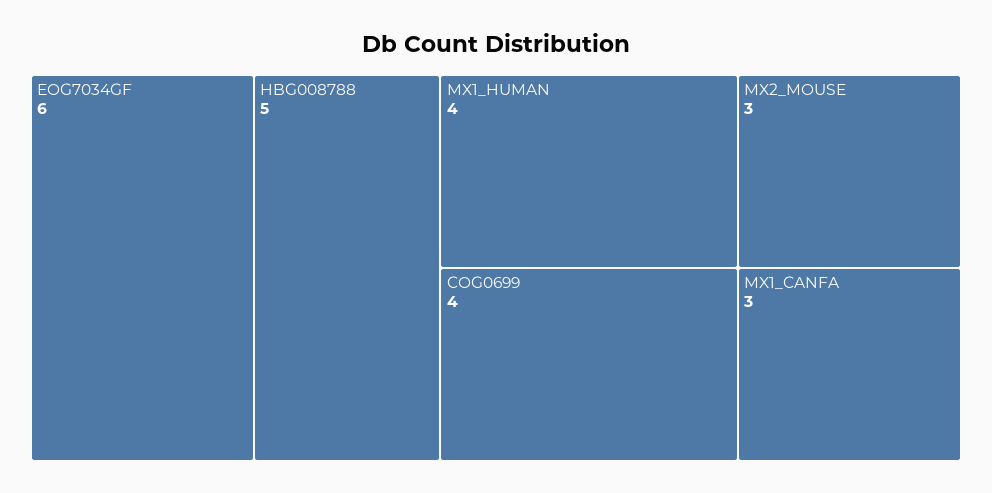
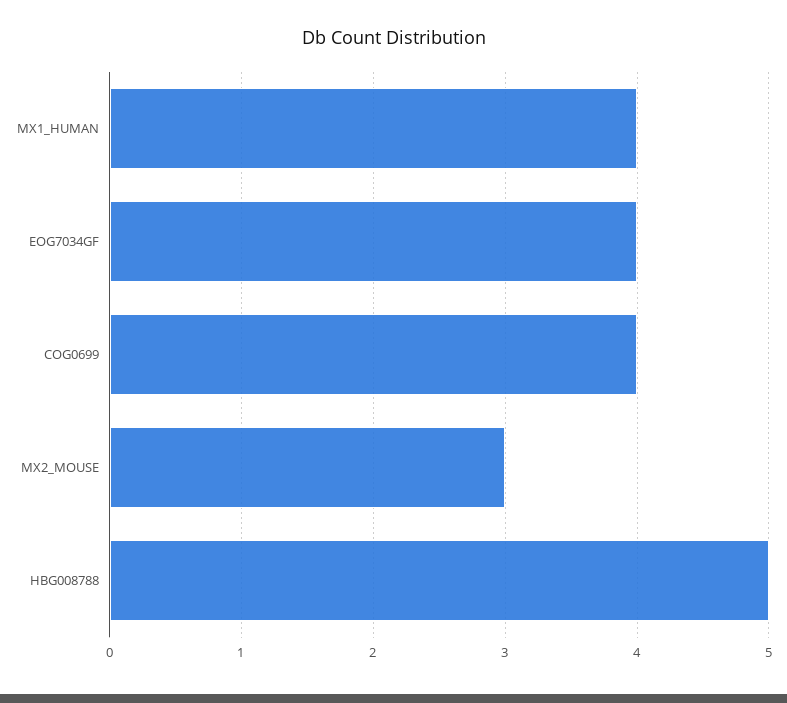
  {
-   "EOG7034GF": 6,
+   "EOG7034GF": 4,
    "HBG008788": 5,
    "MX1_HUMAN": 4,
    "COG0699": 4,
-   "MX2_MOUSE": 3,
+   "MX2_MOUSE": 3
-   "MX1_CANFA": 3
  }

